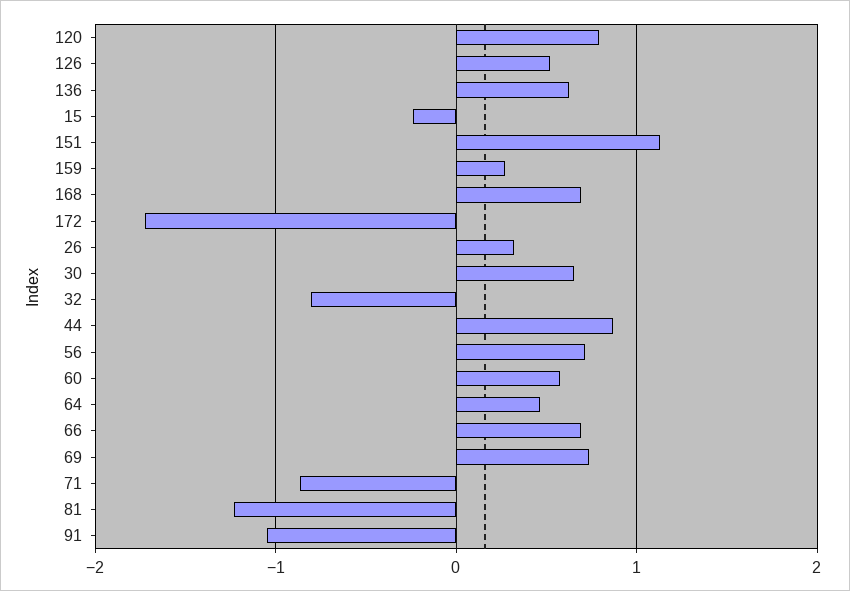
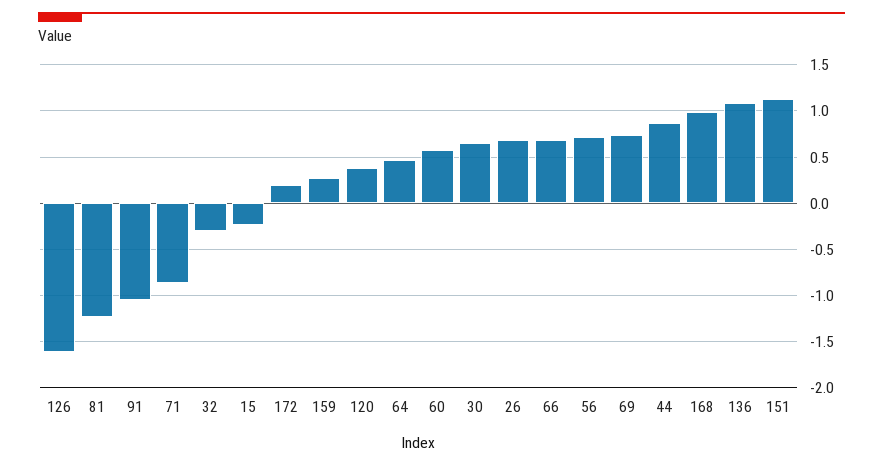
  {
-   "120": 0.8,
+   "120": 0.4,
-   "126": 0.5,
+   "126": -1.6,
-   "136": 0.6,
+   "136": 1.1,
    "15": -0.2,
    "151": 1.1,
    "159": 0.3,
-   "168": 0.7,
+   "168": 1,
-   "172": -1.7,
+   "172": 0.2,
-   "26": 0.3,
+   "26": 0.7,
    "30": 0.7,
-   "32": -0.8,
+   "32": -0.3,
    "44": 0.9,
    "56": 0.7,
    "60": 0.6,
    "64": 0.5,
    "66": 0.7,
    "69": 0.7,
    "71": -0.9,
    "81": -1.2,
    "91": -1
  }

